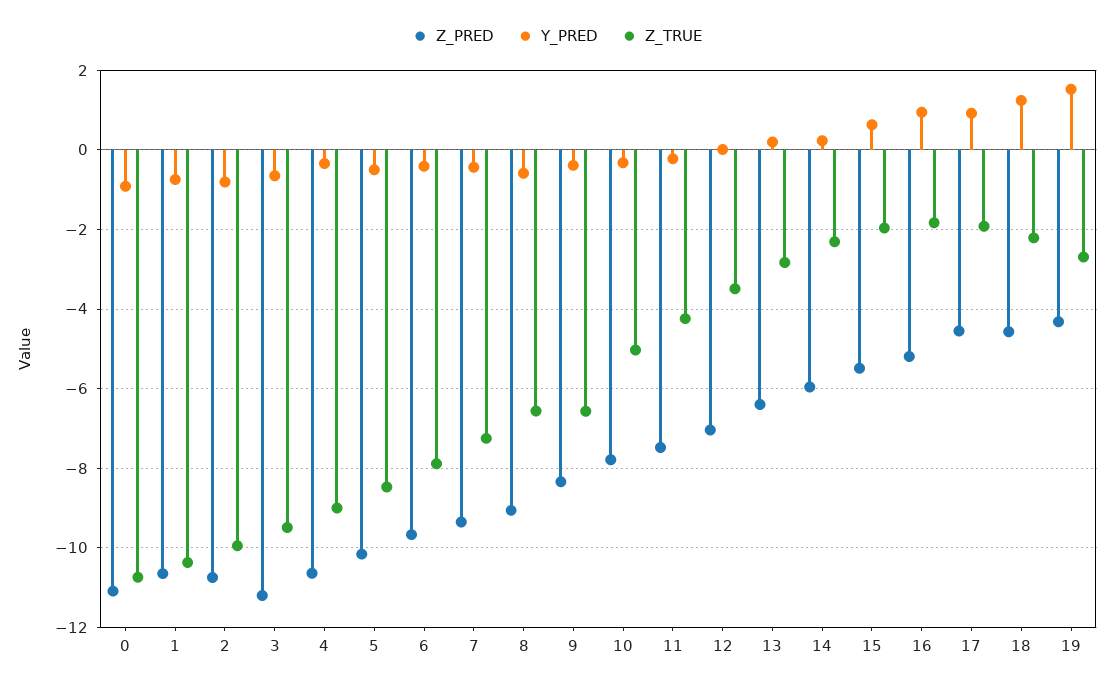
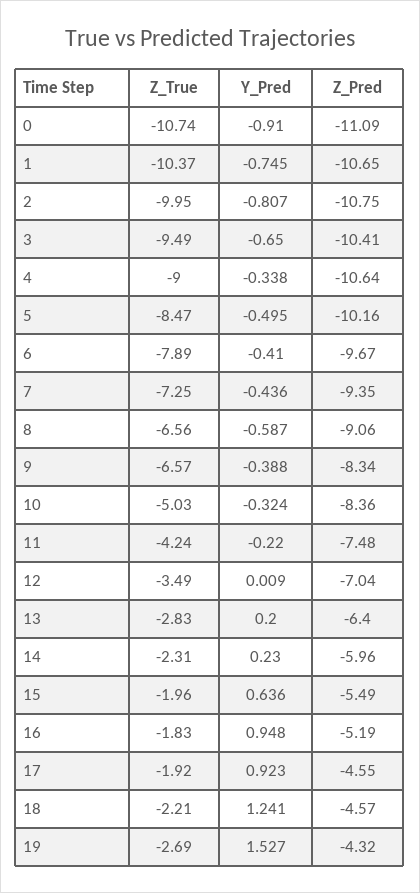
  {
    "Z_PRED": {
      "0": -11.09,
      "1": -10.65,
      "2": -10.75,
-     "3": -11.2,
+     "3": -10.41,
      "4": -10.64,
      "5": -10.16,
      "6": -9.67,
      "7": -9.35,
      "8": -9.06,
      "9": -8.34,
-     "10": -7.8,
+     "10": -8.36,
      "11": -7.48,
      "12": -7.04,
      "13": -6.4,
      "14": -5.96,
      "15": -5.49,
      "16": -5.19,
      "17": -4.55,
      "18": -4.57,
      "19": -4.32
    },
    "Y_PRED": {
      "0": -0.91,
      "1": -0.745,
      "2": -0.807,
      "3": -0.65,
      "4": -0.338,
      "5": -0.495,
      "6": -0.41,
      "7": -0.436,
      "8": -0.587,
      "9": -0.388,
      "10": -0.324,
      "11": -0.22,
      "12": 0.009,
      "13": 0.2,
      "14": 0.23,
      "15": 0.636,
      "16": 0.948,
      "17": 0.923,
      "18": 1.241,
      "19": 1.527
    },
    "Z_TRUE": {
      "0": -10.74,
      "1": -10.37,
      "2": -9.95,
      "3": -9.49,
      "4": -9,
      "5": -8.47,
      "6": -7.89,
      "7": -7.25,
      "8": -6.56,
      "9": -6.57,
      "10": -5.03,
      "11": -4.24,
      "12": -3.49,
      "13": -2.83,
      "14": -2.31,
      "15": -1.96,
      "16": -1.83,
      "17": -1.92,
      "18": -2.21,
      "19": -2.69
    }
  }

